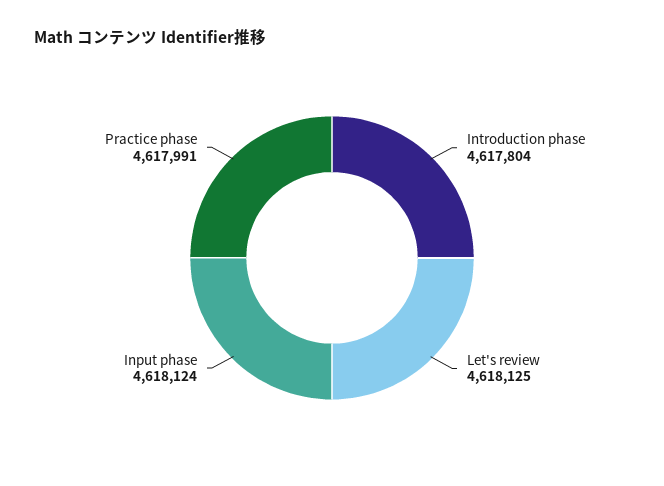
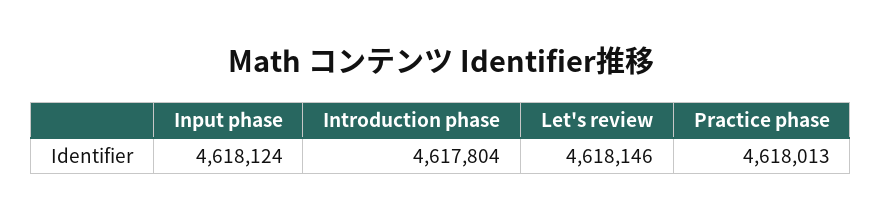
  {
    "Introduction phase": 4617804,
-   "Let's review": 4618125,
+   "Let's review": 4618146,
    "Input phase": 4618124,
-   "Practice phase": 4617991
+   "Practice phase": 4618013
  }

